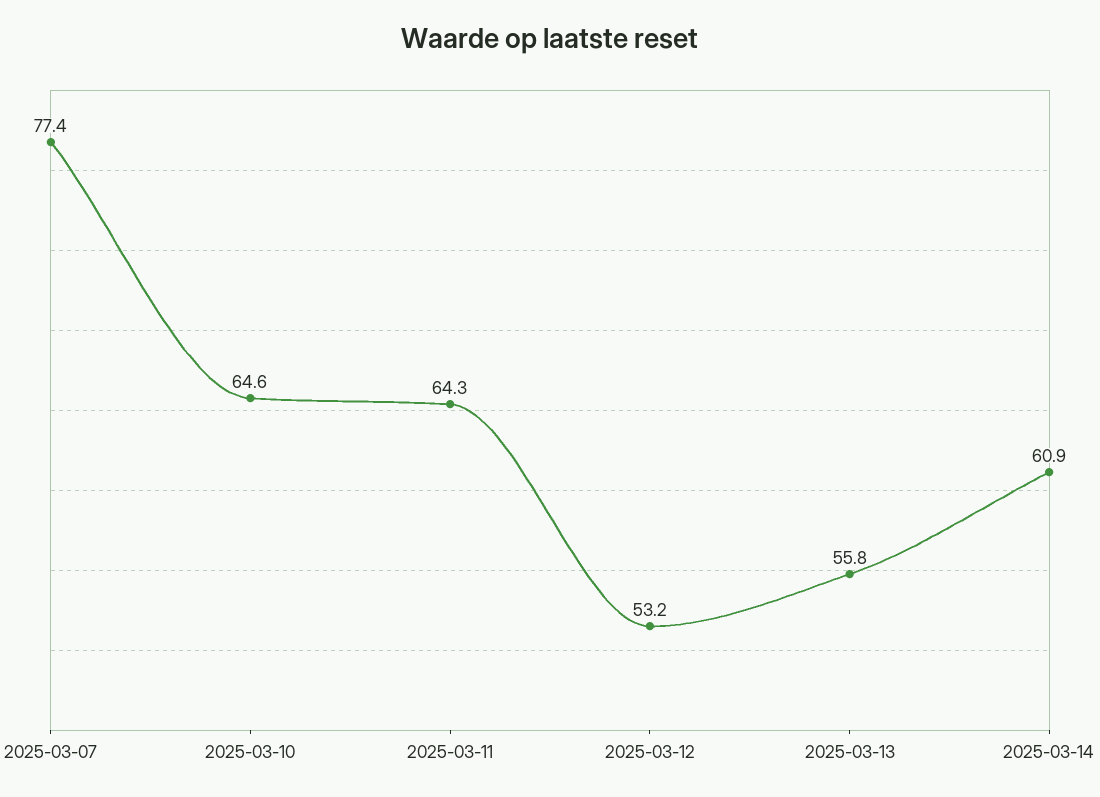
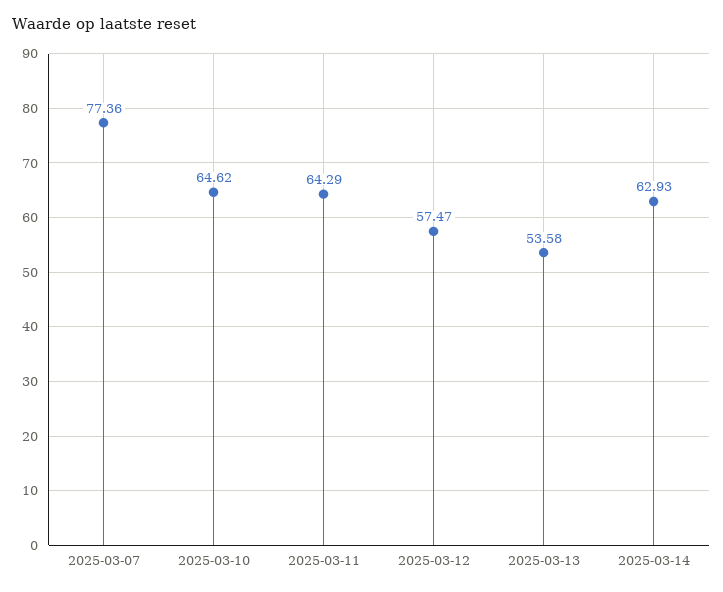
  {
    "2025-03-07": 77.36,
    "2025-03-10": 64.62,
    "2025-03-11": 64.29,
-   "2025-03-12": 53.2,
+   "2025-03-12": 57.47,
-   "2025-03-13": 55.8,
+   "2025-03-13": 53.58,
-   "2025-03-14": 60.9
+   "2025-03-14": 62.93
  }

